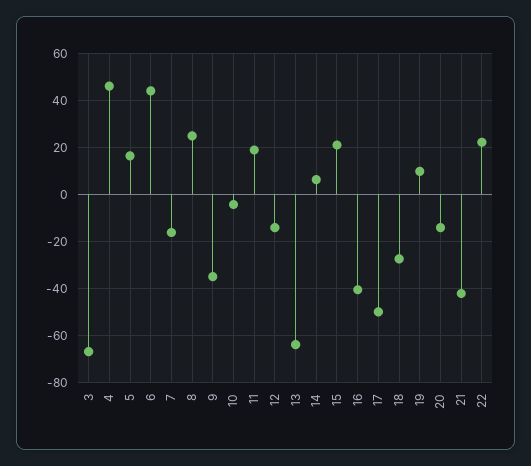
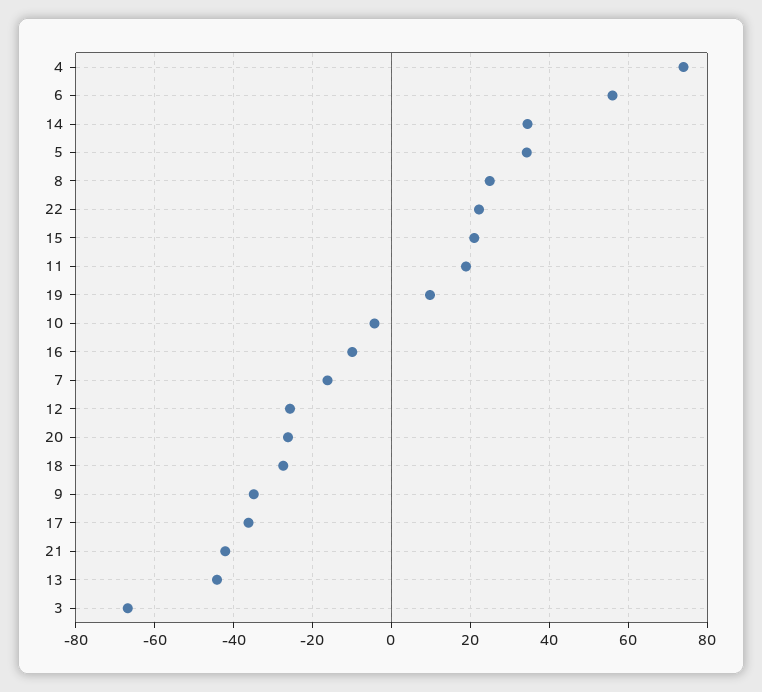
  {
    "3": -66,
-   "4": 45,
+   "4": 74,
-   "5": 15,
+   "5": 34,
-   "6": 45,
+   "6": 56,
    "7": -16,
    "8": 24,
    "9": -34,
    "10": -4,
    "11": 18,
-   "12": -15,
+   "12": -26,
-   "13": -65,
+   "13": -44,
-   "14": 5,
+   "14": 34,
    "15": 22,
-   "16": -40,
+   "16": -10,
-   "17": -50,
+   "17": -36,
    "18": -28,
    "19": 10,
-   "20": -15,
+   "20": -26,
    "21": -42,
    "22": 22
  }

